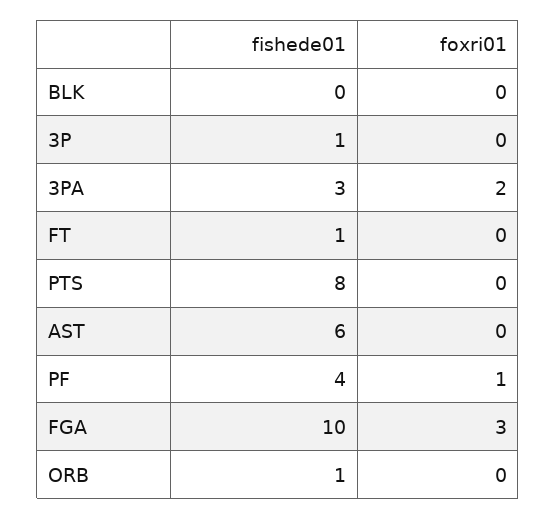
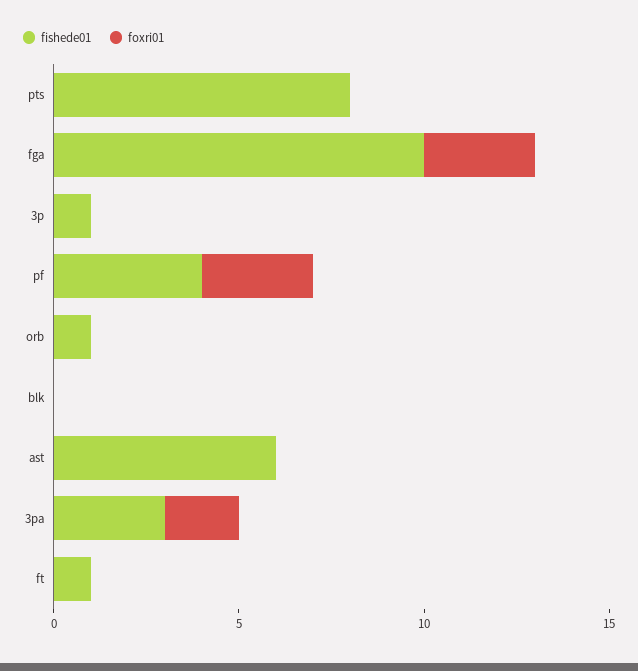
  {
    "fishede01": {
      "BLK": 0,
      "3P": 1,
      "3PA": 3,
      "FT": 1,
      "PTS": 8,
      "AST": 6,
      "PF": 4,
      "FGA": 10,
      "ORB": 1
    },
    "foxri01": {
      "BLK": 0,
      "3P": 0,
      "3PA": 2,
      "FT": 0,
      "PTS": 0,
      "AST": 0,
-     "PF": 1,
+     "PF": 3,
      "FGA": 3,
      "ORB": 0
    }
  }

